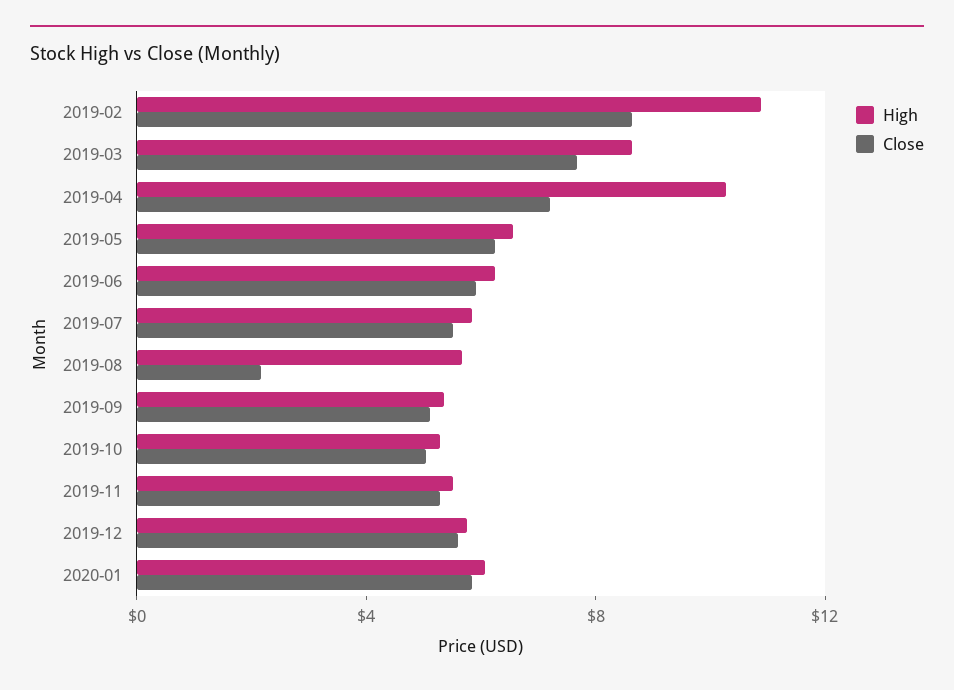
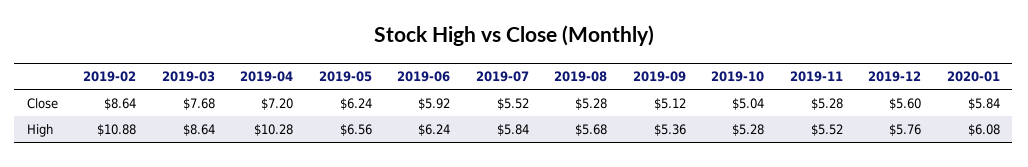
  {
    "High": {
      "2019-02": 10.88,
      "2019-03": 8.64,
      "2019-04": 10.28,
      "2019-05": 6.56,
      "2019-06": 6.24,
      "2019-07": 5.84,
      "2019-08": 5.68,
      "2019-09": 5.36,
      "2019-10": 5.28,
      "2019-11": 5.52,
      "2019-12": 5.76,
      "2020-01": 6.08
    },
    "Close": {
      "2019-02": 8.64,
      "2019-03": 7.68,
      "2019-04": 7.2,
      "2019-05": 6.24,
      "2019-06": 5.92,
      "2019-07": 5.52,
-     "2019-08": 2,
+     "2019-08": 5.28,
      "2019-09": 5.12,
      "2019-10": 5.04,
      "2019-11": 5.28,
      "2019-12": 5.6,
      "2020-01": 5.84
    }
  }

